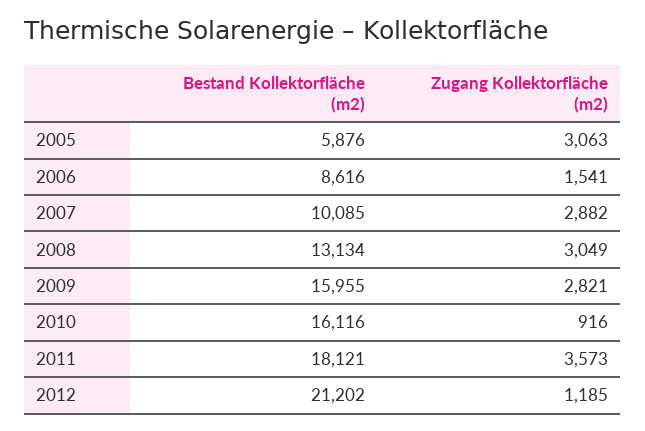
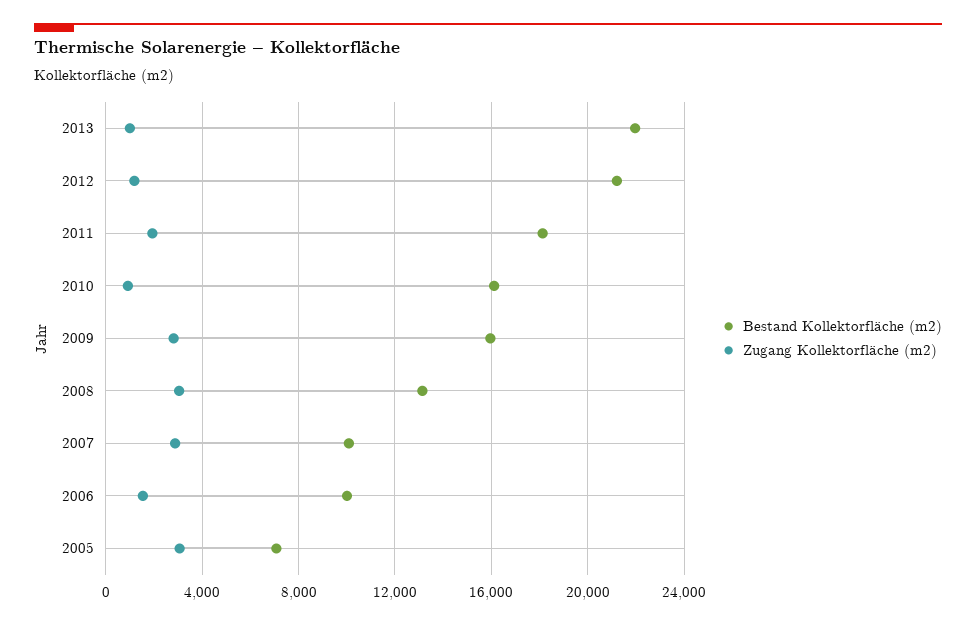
  {
    "Bestand Kollektorfläche (m2)": {
-     "2005": 5876,
+     "2005": 7000,
-     "2006": 8616,
+     "2006": 10000,
      "2007": 10085,
      "2008": 13134,
      "2009": 15955,
      "2010": 16116,
      "2011": 18121,
-     "2012": 21202
+     "2012": 21202,
+     "2013": 22000
    },
    "Zugang Kollektorfläche (m2)": {
      "2005": 3063,
      "2006": 1541,
      "2007": 2882,
      "2008": 3049,
      "2009": 2821,
      "2010": 916,
-     "2011": 3573,
+     "2011": 2000,
-     "2012": 1185
+     "2012": 1185,
+     "2013": 1000
    }
  }

